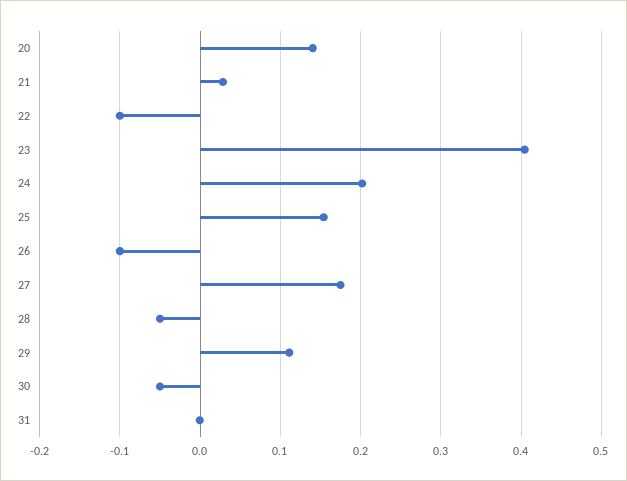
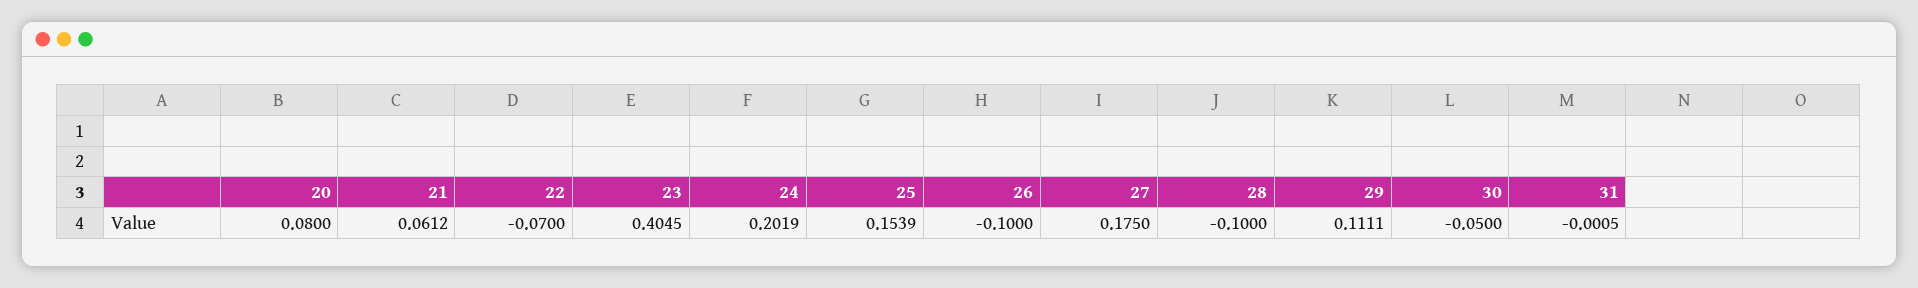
  {
-   "20": 0.14,
+   "20": 0.08,
-   "21": 0.03,
+   "21": 0.0612,
-   "22": -0.1,
+   "22": -0.07,
    "23": 0.4045,
    "24": 0.2019,
    "25": 0.1539,
    "26": -0.1,
    "27": 0.175,
-   "28": -0.05,
+   "28": -0.1,
    "29": 0.1111,
    "30": -0.05,
    "31": -0.0005
  }

